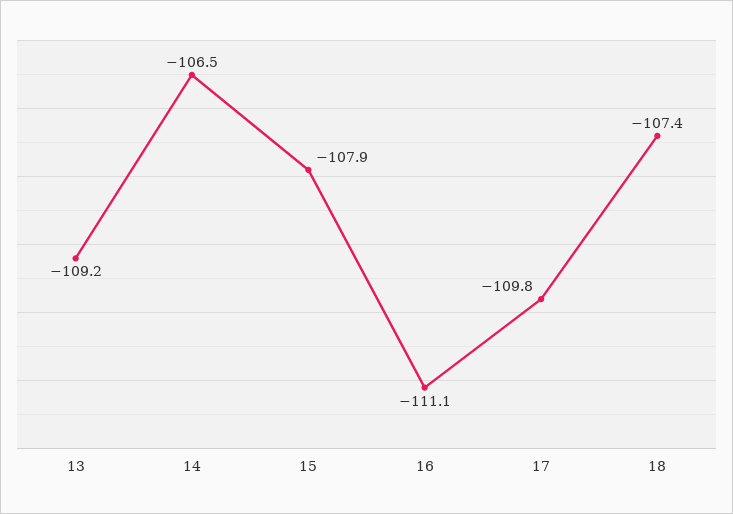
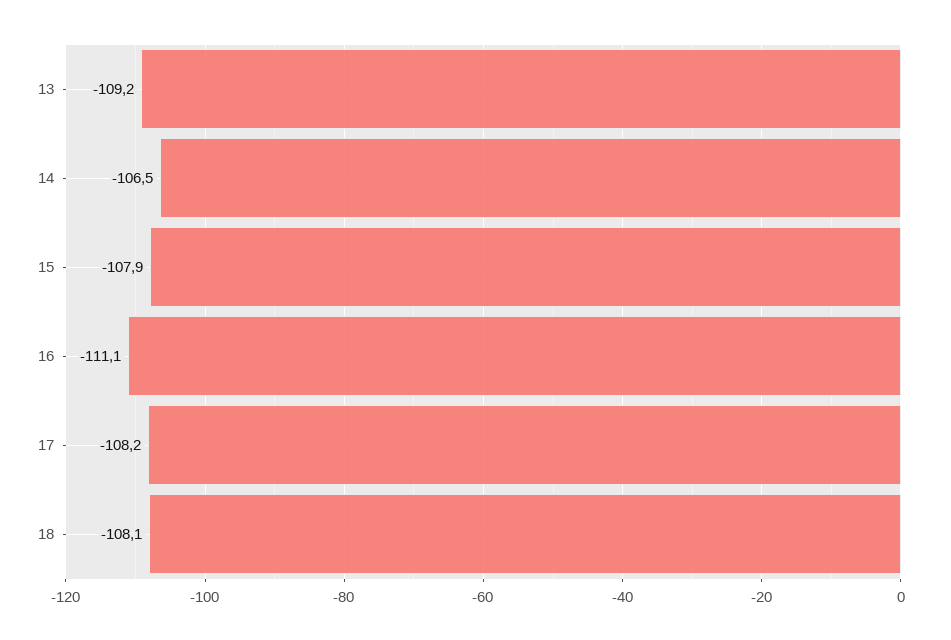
  {
    "13": -109.2,
    "14": -106.5,
    "15": -107.9,
    "16": -111.1,
-   "17": -109.8,
+   "17": -108.2,
-   "18": -107.4
+   "18": -108.1
  }

